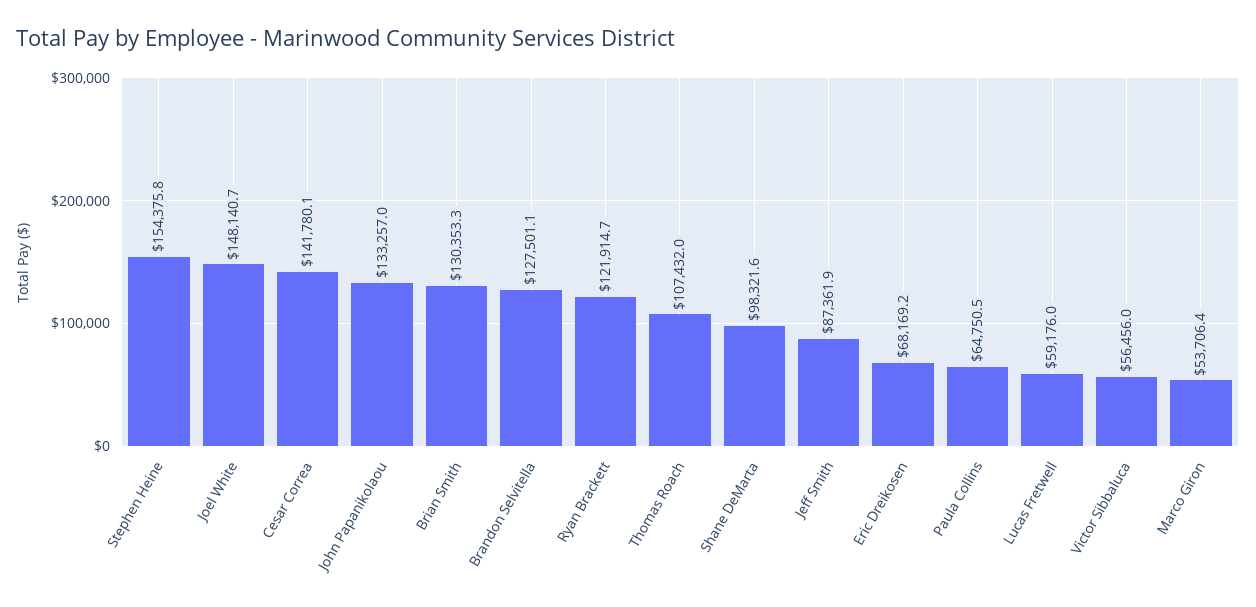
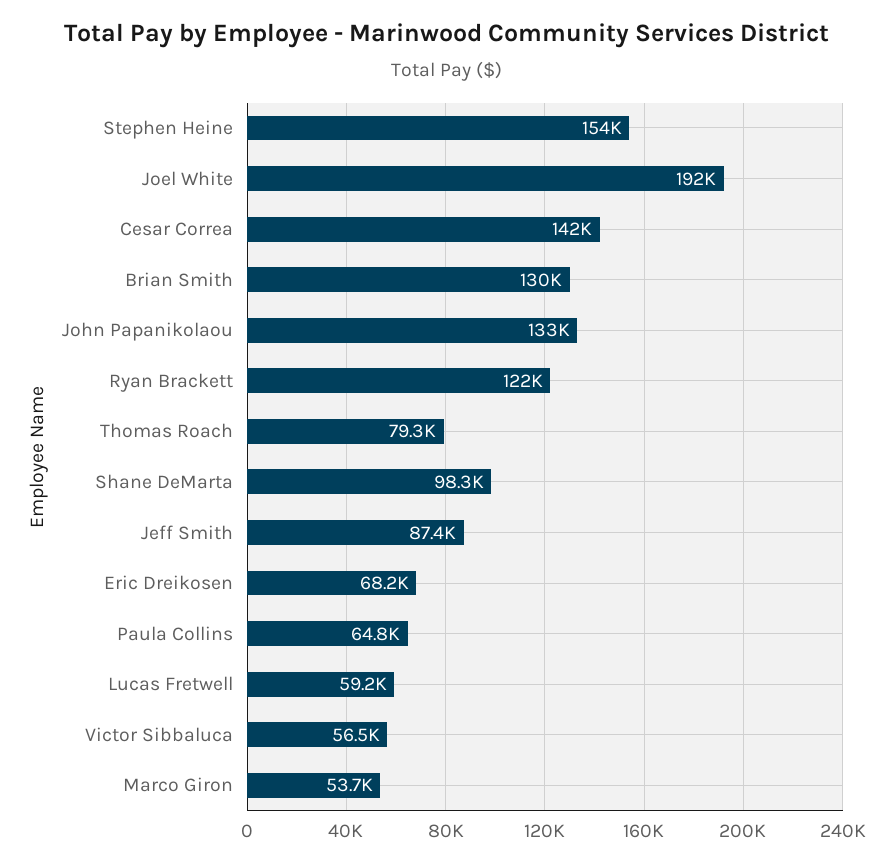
  {
    "Stephen Heine": 154375.8,
-   "Joel White": 148140.7,
+   "Joel White": 192000,
    "Cesar Correa": 141780.1,
    "John Papanikolaou": 133257,
    "Brian Smith": 130353.3,
-   "Brandon Selvitella": 127501.1,
    "Ryan Brackett": 121914.7,
-   "Thomas Roach": 107432,
+   "Thomas Roach": 79300,
    "Shane DeMarta": 98321.6,
    "Jeff Smith": 87361.9,
    "Eric Dreikosen": 68169.2,
    "Paula Collins": 64750.5,
    "Lucas Fretwell": 59176,
    "Victor Sibbaluca": 56456,
    "Marco Giron": 53706.4
  }

